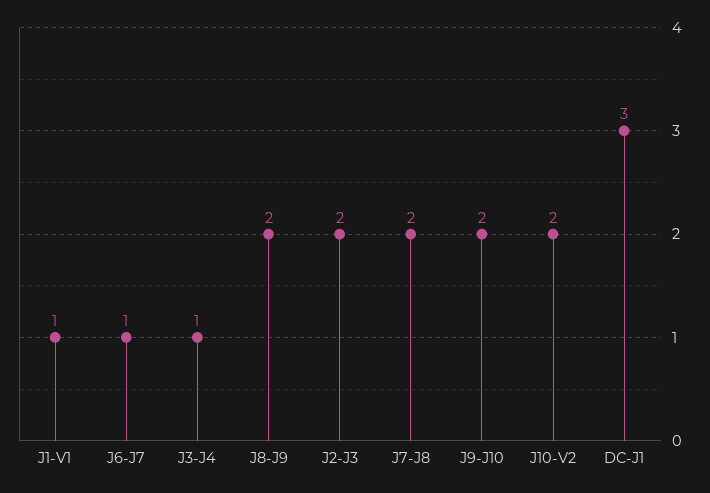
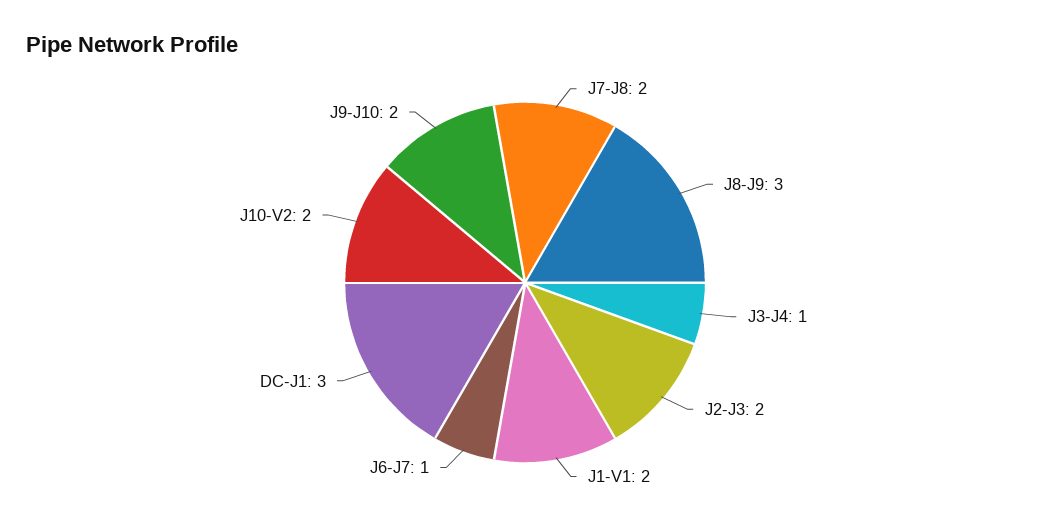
  {
-   "J1-V1": 1,
+   "J1-V1": 2,
    "J6-J7": 1,
    "J3-J4": 1,
-   "J8-J9": 2,
+   "J8-J9": 3,
    "J2-J3": 2,
    "J7-J8": 2,
    "J9-J10": 2,
    "J10-V2": 2,
    "DC-J1": 3
  }

